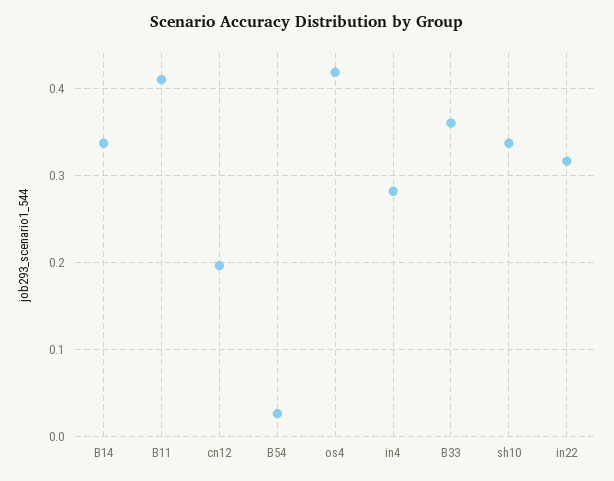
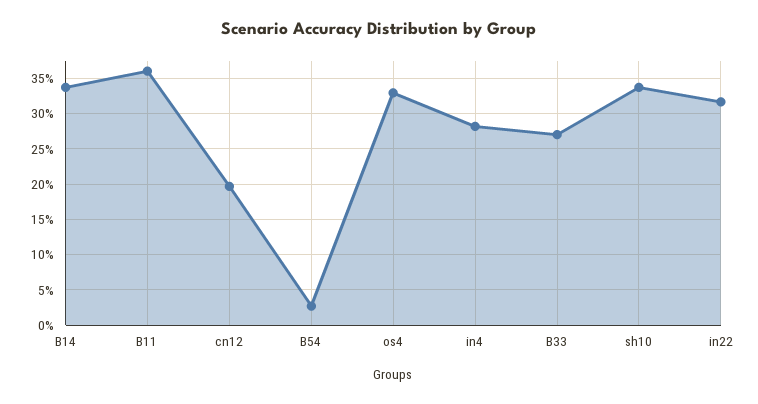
  {
    "B14": 0.34,
-   "B11": 0.41,
+   "B11": 0.36,
    "cn12": 0.2,
    "B54": 0.03,
-   "os4": 0.42,
+   "os4": 0.33,
    "in4": 0.28,
-   "B33": 0.36,
+   "B33": 0.27,
    "sh10": 0.34,
    "in22": 0.32
  }

